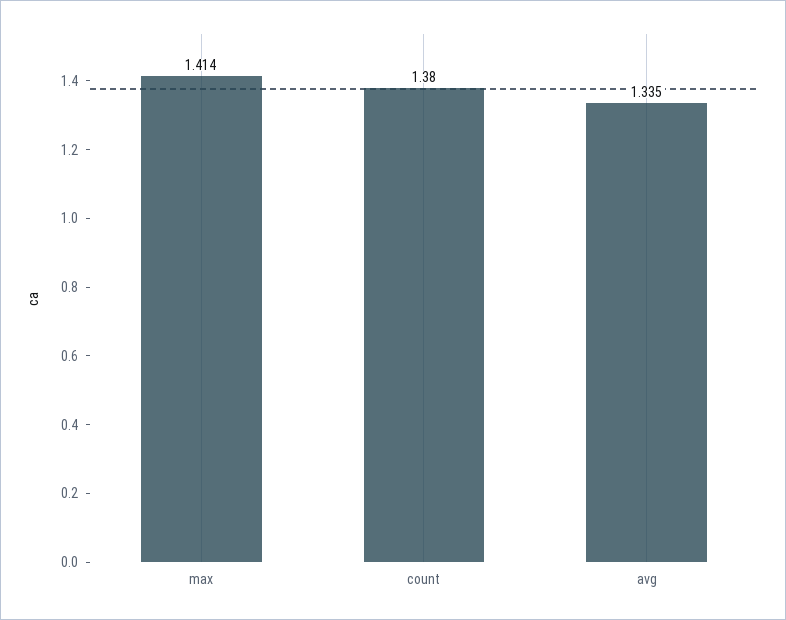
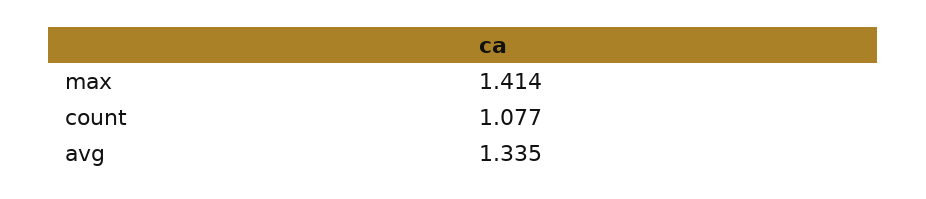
  {
    "max": 1.414,
-   "count": 1.38,
+   "count": 1.077,
    "avg": 1.335
  }

